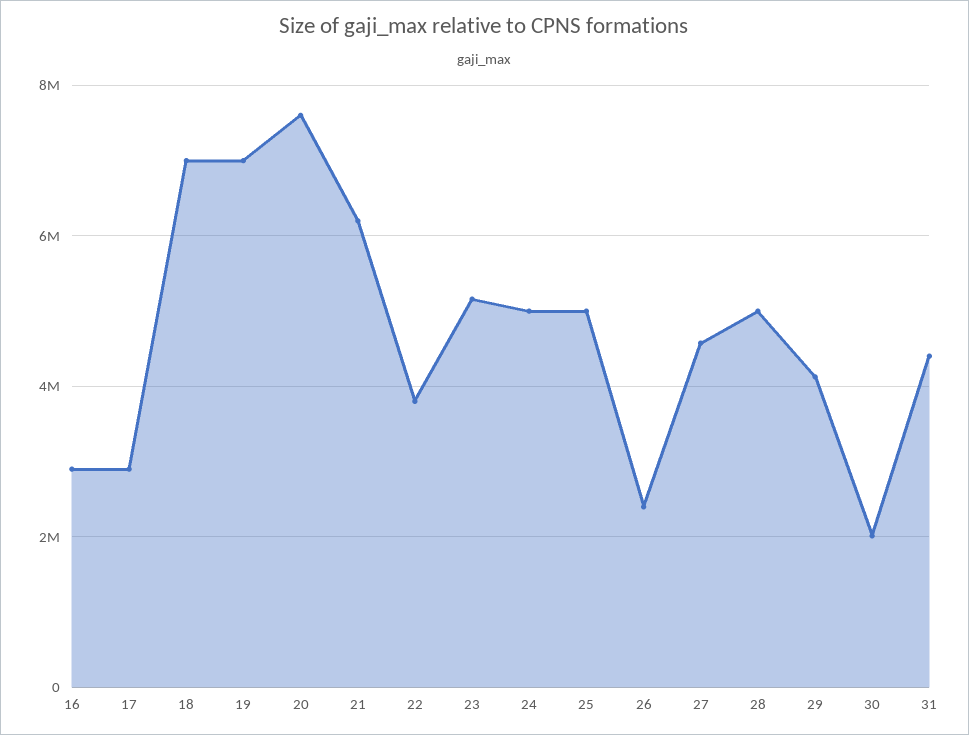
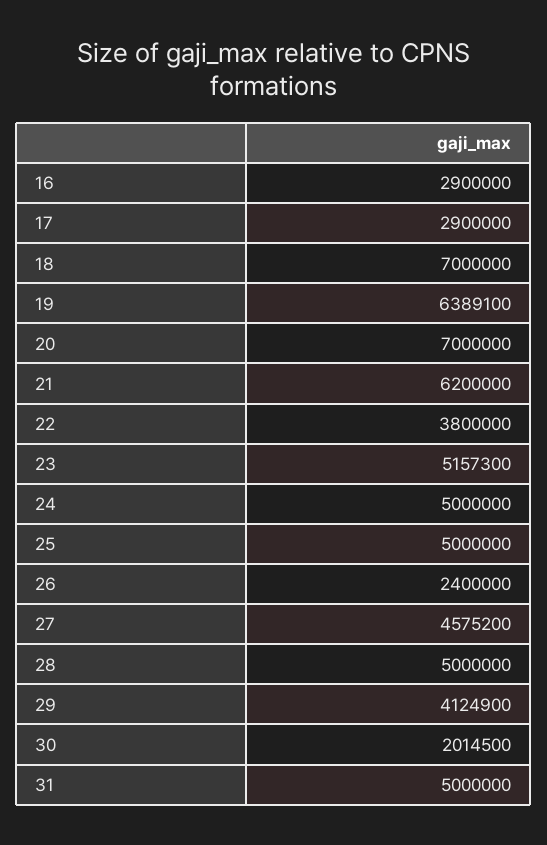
  {
    "16": 2900000,
    "17": 2900000,
    "18": 7000000,
-   "19": 7000000,
+   "19": 6389100,
-   "20": 7600000,
+   "20": 7000000,
    "21": 6200000,
    "22": 3800000,
    "23": 5157300,
    "24": 5000000,
    "25": 5000000,
    "26": 2400000,
    "27": 4575200,
    "28": 5000000,
    "29": 4124900,
    "30": 2014500,
-   "31": 4400000
+   "31": 5000000
  }

